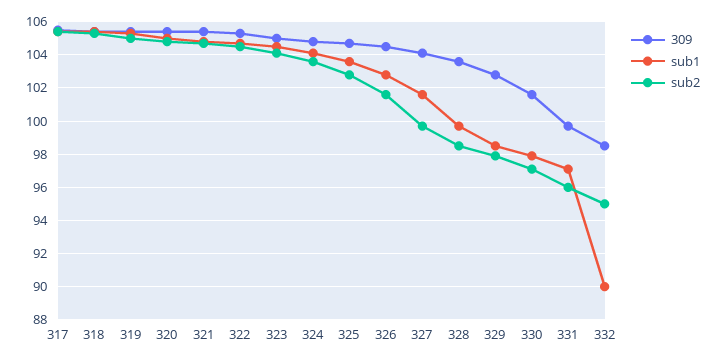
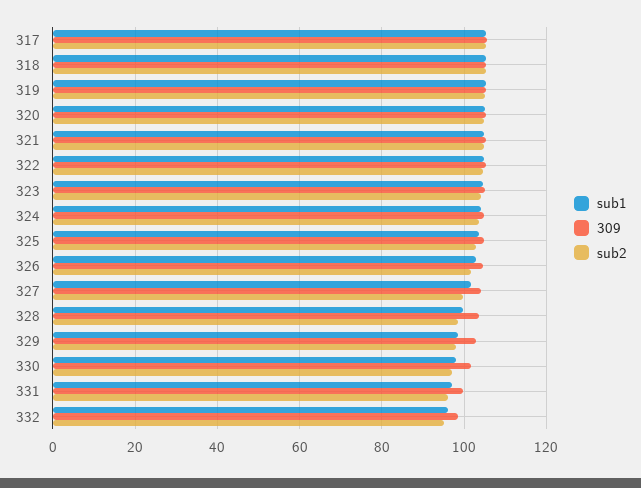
  {
    "309": {
      "317": 105.5,
      "318": 105.5,
      "319": 105.5,
      "320": 105.5,
      "321": 105.5,
      "322": 105.5,
      "323": 105,
      "324": 105,
      "325": 104.5,
      "326": 104.5,
      "327": 104,
      "328": 103.5,
      "329": 103,
      "330": 101.5,
      "331": 99.5,
      "332": 98.5
    },
    "sub1": {
      "317": 105.5,
      "318": 105.5,
      "319": 105.5,
      "320": 105,
      "321": 105,
      "322": 104.5,
      "323": 104.5,
      "324": 104,
      "325": 103.5,
      "326": 103,
      "327": 101.5,
      "328": 99.5,
      "329": 98.5,
      "330": 98,
      "331": 97,
-     "332": 90
+     "332": 96
    },
    "sub2": {
      "317": 105.5,
      "318": 105.5,
      "319": 105,
      "320": 105,
      "321": 104.5,
      "322": 104.5,
      "323": 104,
      "324": 103.5,
      "325": 103,
      "326": 101.5,
      "327": 99.5,
      "328": 98.5,
      "329": 98,
      "330": 97,
      "331": 96,
      "332": 95
    }
  }

